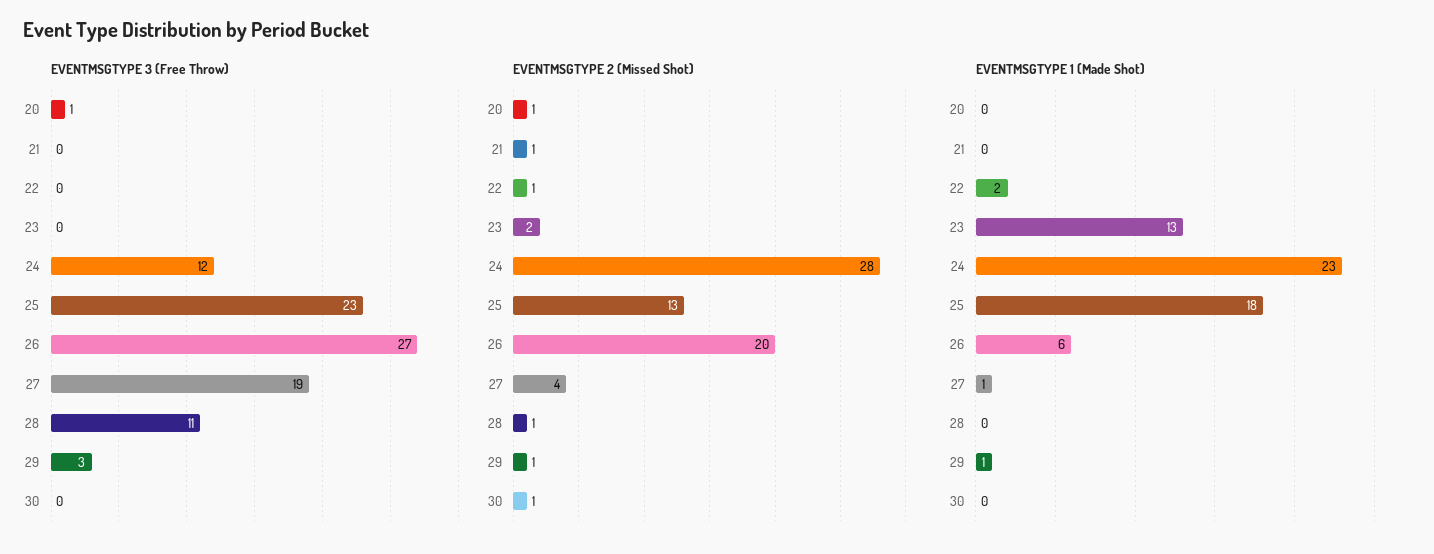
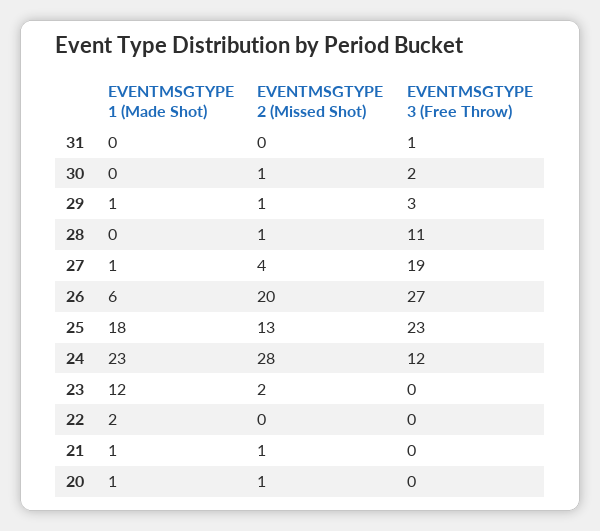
  {
    "EVENTMSGTYPE 3 (Free Throw)": {
-     "20": 1,
+     "20": 0,
      "21": 0,
      "22": 0,
      "23": 0,
      "24": 12,
      "25": 23,
      "26": 27,
      "27": 19,
      "28": 11,
      "29": 3,
-     "30": 0
+     "30": 2,
+     "31": 1
    },
    "EVENTMSGTYPE 2 (Missed Shot)": {
      "20": 1,
      "21": 1,
-     "22": 1,
+     "22": 0,
      "23": 2,
      "24": 28,
      "25": 13,
      "26": 20,
      "27": 4,
      "28": 1,
      "29": 1,
-     "30": 1
+     "30": 1,
+     "31": 0
    },
    "EVENTMSGTYPE 1 (Made Shot)": {
-     "20": 0,
+     "20": 1,
-     "21": 0,
+     "21": 1,
      "22": 2,
-     "23": 13,
+     "23": 12,
      "24": 23,
      "25": 18,
      "26": 6,
      "27": 1,
      "28": 0,
      "29": 1,
-     "30": 0
+     "30": 0,
+     "31": 0
    }
  }

